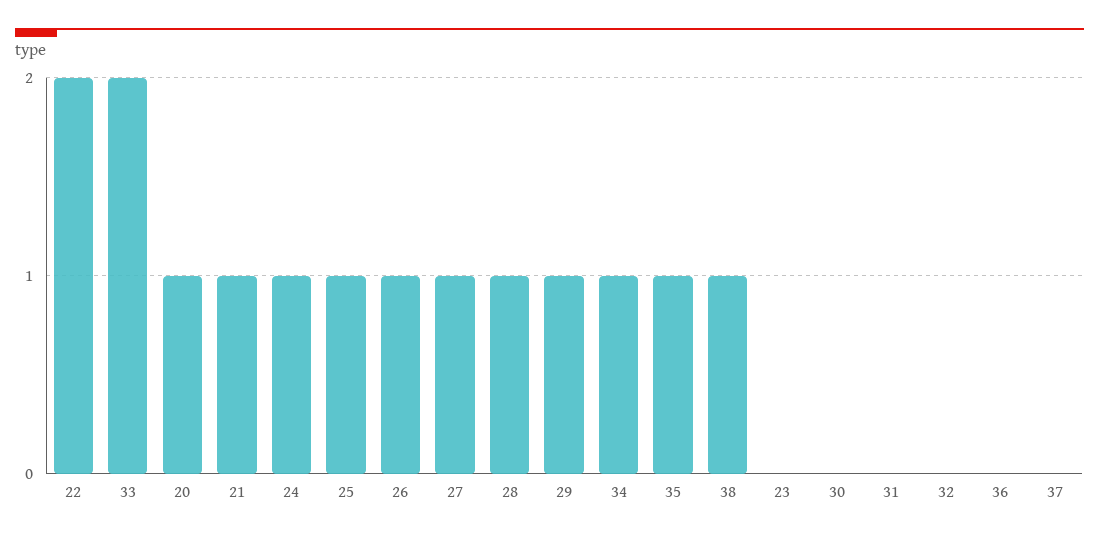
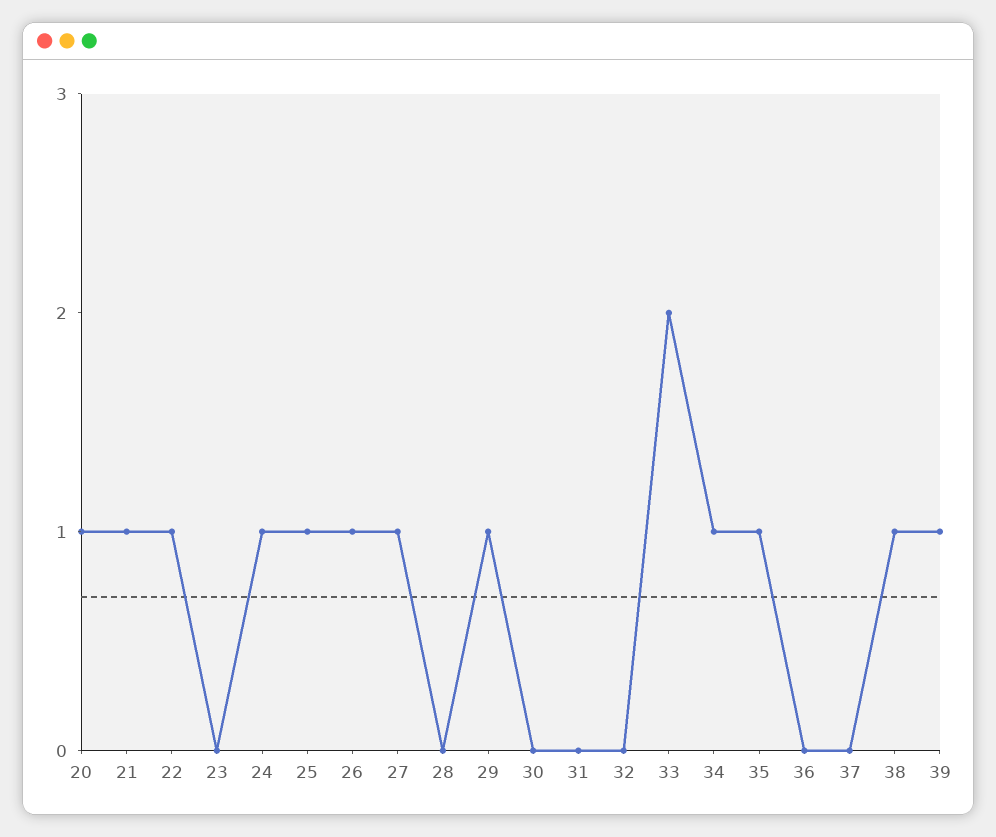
  {
-   "22": 2,
+   "22": 1,
    "33": 2,
    "20": 1,
    "21": 1,
    "24": 1,
    "25": 1,
    "26": 1,
    "27": 1,
-   "28": 1,
+   "28": 0,
    "29": 1,
    "34": 1,
    "35": 1,
    "38": 1,
    "23": 0,
    "30": 0,
    "31": 0,
    "32": 0,
    "36": 0,
-   "37": 0
+   "37": 0,
+   "39": 1
  }

